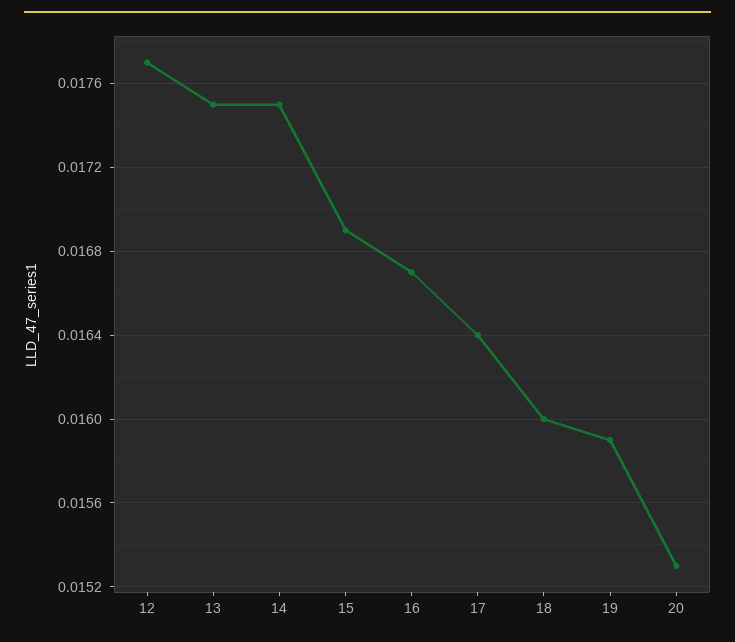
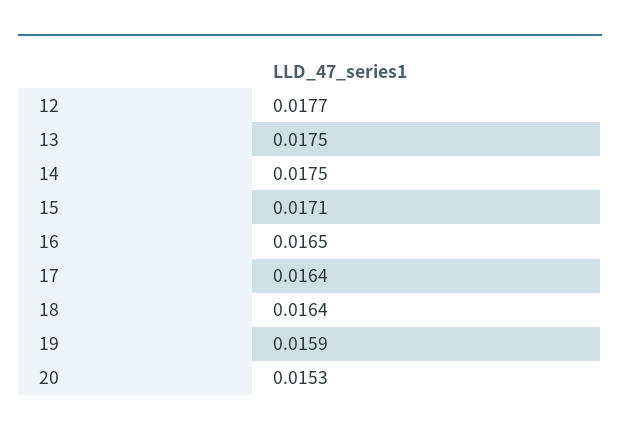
  {
    "12": 0.0177,
    "13": 0.0175,
    "14": 0.0175,
-   "15": 0.0169,
+   "15": 0.0171,
-   "16": 0.0167,
+   "16": 0.0165,
    "17": 0.0164,
-   "18": 0.016,
+   "18": 0.0164,
    "19": 0.0159,
    "20": 0.0153
  }

